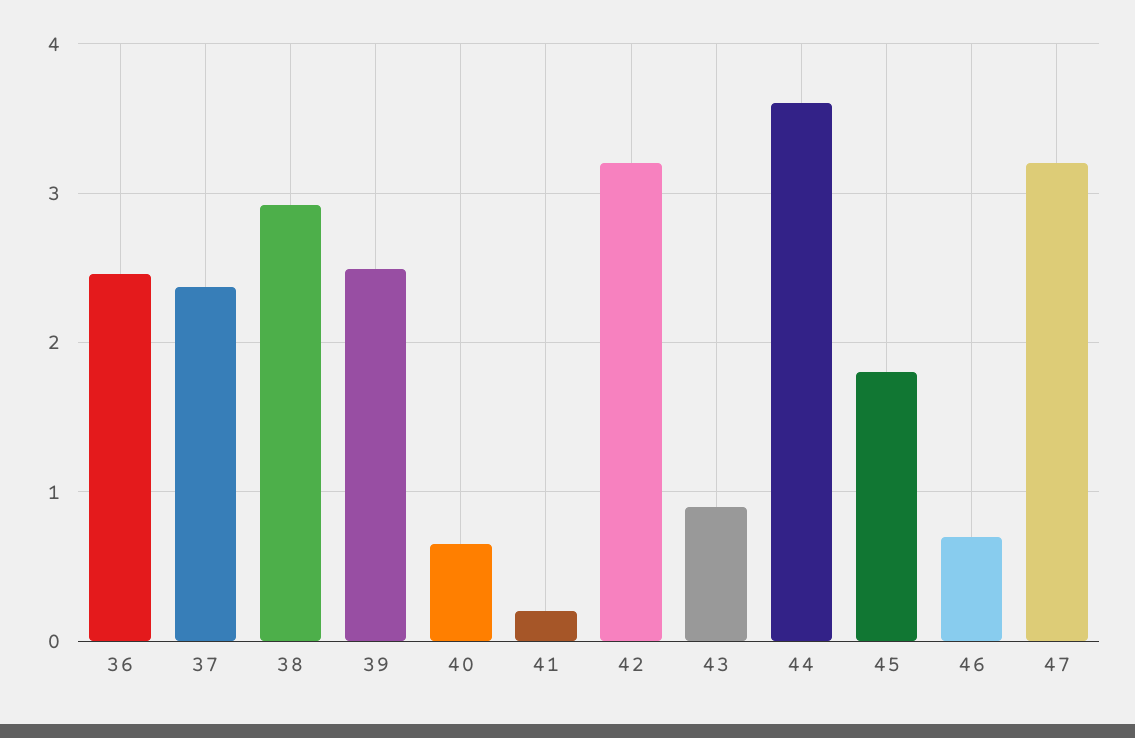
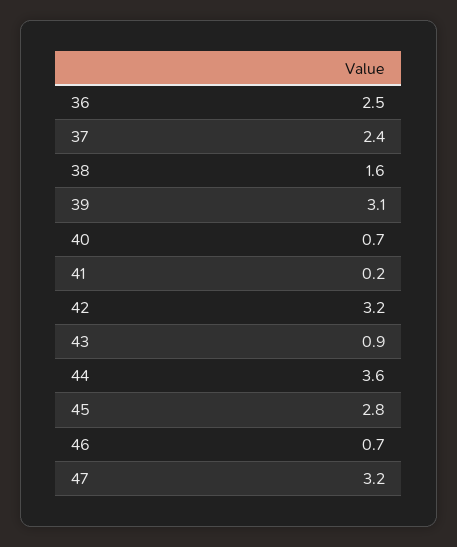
  {
    "36": 2.5,
    "37": 2.4,
-   "38": 2.9,
+   "38": 1.6,
-   "39": 2.5,
+   "39": 3.1,
    "40": 0.7,
    "41": 0.2,
    "42": 3.2,
    "43": 0.9,
    "44": 3.6,
-   "45": 1.8,
+   "45": 2.8,
    "46": 0.7,
    "47": 3.2
  }

